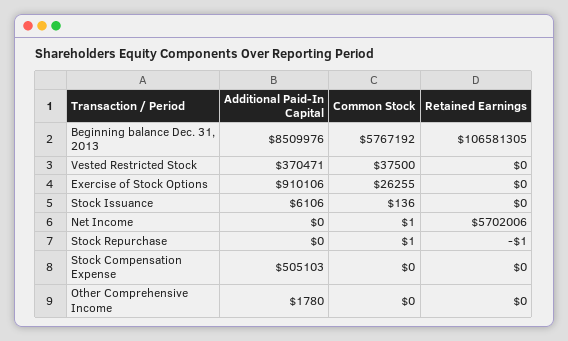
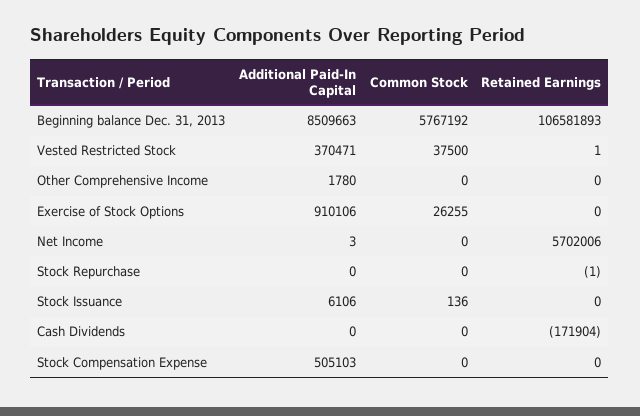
  {
    "Additional Paid-In Capital": {
-     "Beginning balance Dec. 31, 2013": 8509976,
+     "Beginning balance Dec. 31, 2013": 8509663,
      "Vested Restricted Stock": 370471,
      "Exercise of Stock Options": 910106,
      "Stock Issuance": 6106,
-     "Net Income": 0,
+     "Net Income": 3,
      "Stock Repurchase": 0,
      "Stock Compensation Expense": 505103,
-     "Other Comprehensive Income": 1780
+     "Other Comprehensive Income": 1780,
+     "Cash Dividends": 0
    },
    "Common Stock": {
      "Beginning balance Dec. 31, 2013": 5767192,
      "Vested Restricted Stock": 37500,
      "Exercise of Stock Options": 26255,
      "Stock Issuance": 136,
-     "Net Income": 1,
+     "Net Income": 0,
-     "Stock Repurchase": 1,
+     "Stock Repurchase": 0,
      "Stock Compensation Expense": 0,
-     "Other Comprehensive Income": 0
+     "Other Comprehensive Income": 0,
+     "Cash Dividends": 0
    },
    "Retained Earnings": {
-     "Beginning balance Dec. 31, 2013": 106581305,
+     "Beginning balance Dec. 31, 2013": 106581893,
-     "Vested Restricted Stock": 0,
+     "Vested Restricted Stock": 1,
      "Exercise of Stock Options": 0,
      "Stock Issuance": 0,
      "Net Income": 5702006,
      "Stock Repurchase": -1,
      "Stock Compensation Expense": 0,
-     "Other Comprehensive Income": 0
+     "Other Comprehensive Income": 0,
+     "Cash Dividends": -171904
    }
  }

